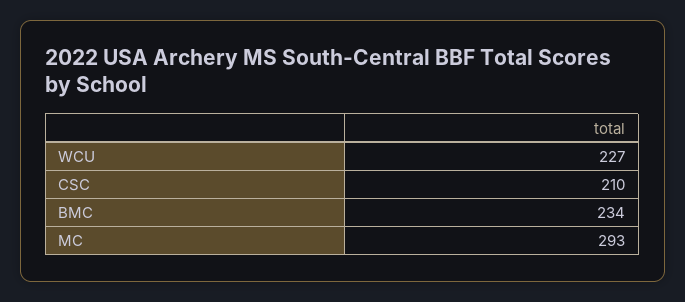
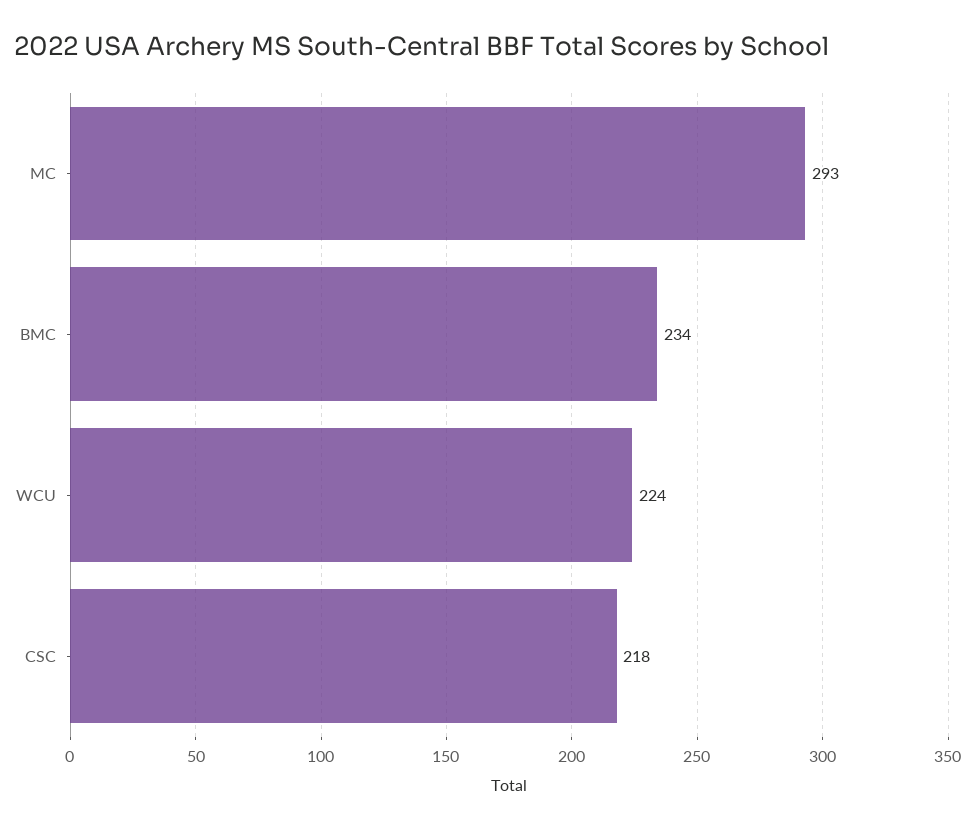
  {
-   "WCU": 227,
+   "WCU": 224,
-   "CSC": 210,
+   "CSC": 218,
    "BMC": 234,
    "MC": 293
  }

